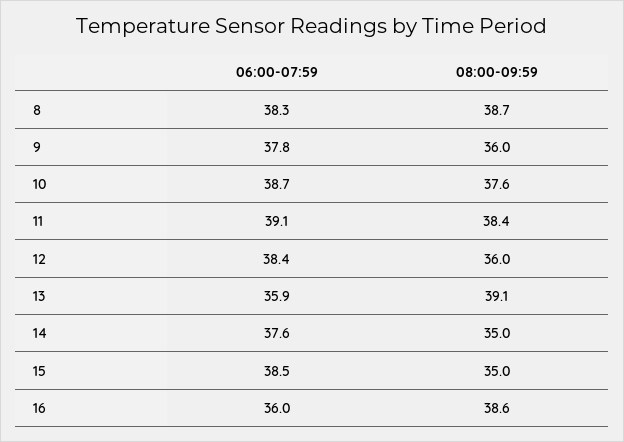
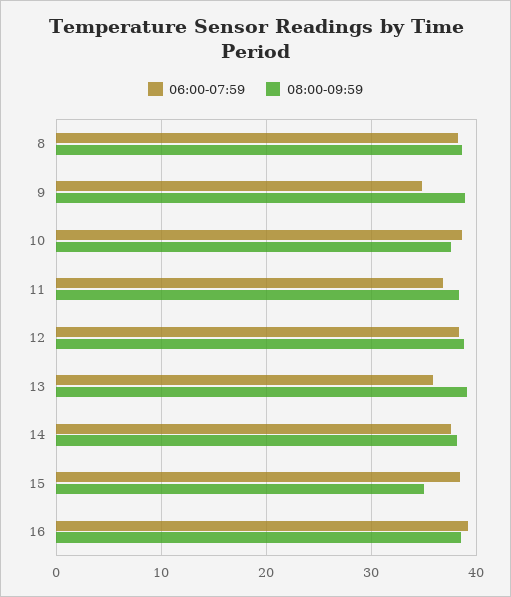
  {
    "06:00-07:59": {
      "8": 38.3,
-     "9": 37.8,
+     "9": 35,
      "10": 38.7,
-     "11": 39.1,
+     "11": 37,
      "12": 38.4,
      "13": 35.9,
      "14": 37.6,
      "15": 38.5,
-     "16": 36
+     "16": 39
    },
    "08:00-09:59": {
      "8": 38.7,
-     "9": 36,
+     "9": 39,
      "10": 37.6,
      "11": 38.4,
-     "12": 36,
+     "12": 39,
      "13": 39.1,
-     "14": 35,
+     "14": 38,
      "15": 35,
      "16": 38.6
    }
  }

